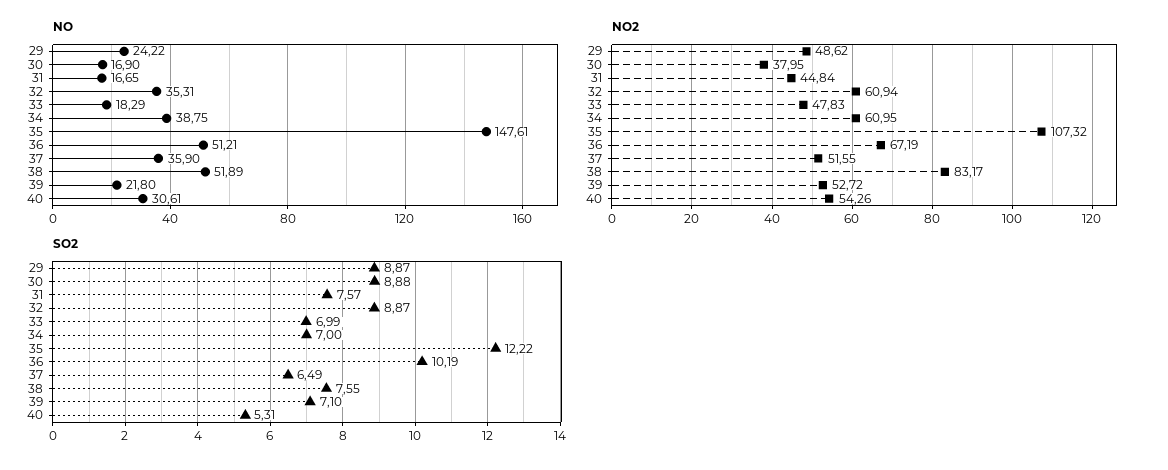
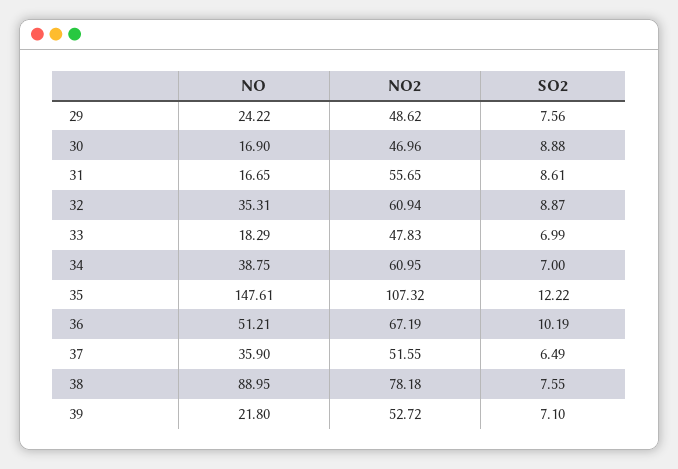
  {
    "NO": {
      "29": 24.22,
      "30": 16.9,
      "31": 16.65,
      "32": 35.31,
      "33": 18.29,
      "34": 38.75,
      "35": 147.61,
      "36": 51.21,
      "37": 35.9,
-     "38": 51.89,
+     "38": 88.95,
-     "39": 21.8,
+     "39": 21.8
-     "40": 30.61
    },
    "NO2": {
      "29": 48.62,
-     "30": 37.95,
+     "30": 46.96,
-     "31": 44.84,
+     "31": 55.65,
      "32": 60.94,
      "33": 47.83,
      "34": 60.95,
      "35": 107.32,
      "36": 67.19,
      "37": 51.55,
-     "38": 83.17,
+     "38": 78.18,
-     "39": 52.72,
+     "39": 52.72
-     "40": 54.26
    },
    "SO2": {
-     "29": 8.87,
+     "29": 7.56,
      "30": 8.88,
-     "31": 7.57,
+     "31": 8.61,
      "32": 8.87,
      "33": 6.99,
      "34": 7,
      "35": 12.22,
      "36": 10.19,
      "37": 6.49,
      "38": 7.55,
-     "39": 7.1,
+     "39": 7.1
-     "40": 5.31
    }
  }

